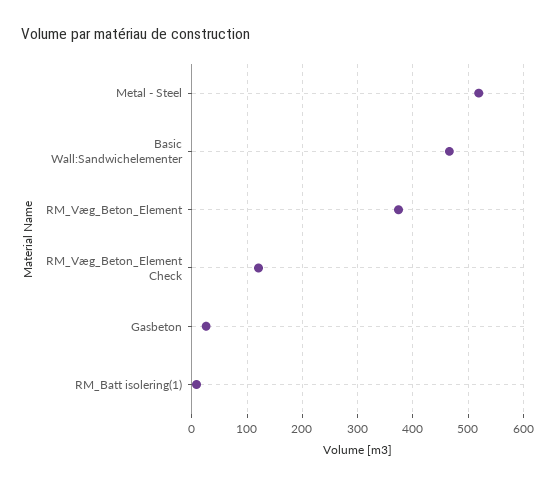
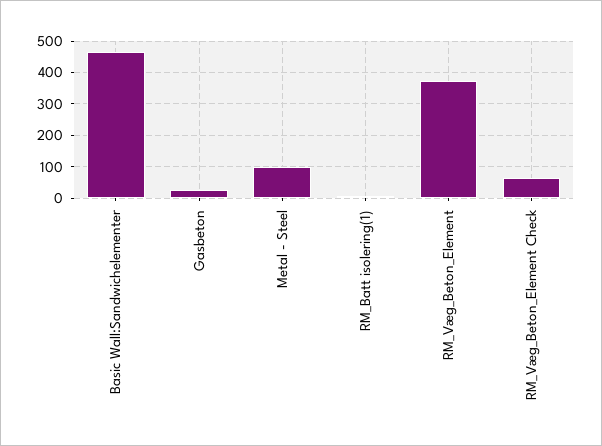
  {
-   "Metal - Steel": 520,
+   "Metal - Steel": 100,
    "Basic Wall:Sandwichelementer": 460,
    "RM_Væg_Beton_Element": 380,
-   "RM_Væg_Beton_Element Check": 120,
+   "RM_Væg_Beton_Element Check": 60,
    "Gasbeton": 20,
    "RM_Batt isolering(1)": 0
  }

